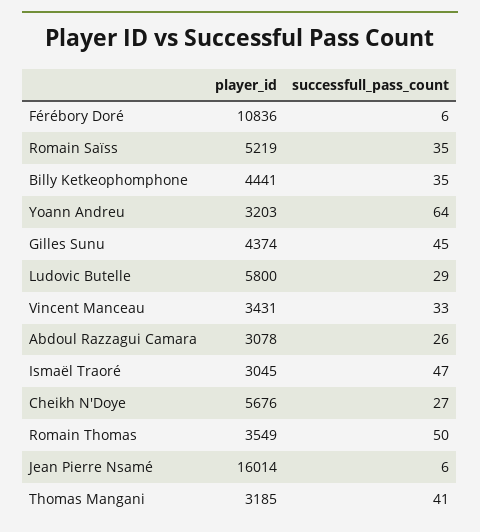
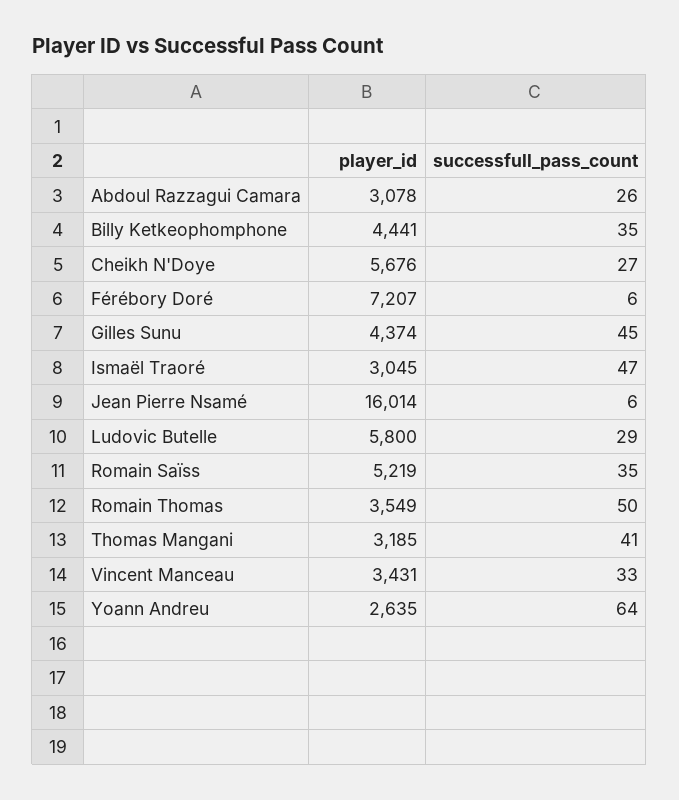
  {
    "player_id": {
-     "Férébory Doré": 10836,
+     "Férébory Doré": 7207,
      "Romain Saïss": 5219,
      "Billy Ketkeophomphone": 4441,
-     "Yoann Andreu": 3203,
+     "Yoann Andreu": 2635,
      "Gilles Sunu": 4374,
      "Ludovic Butelle": 5800,
      "Vincent Manceau": 3431,
      "Abdoul Razzagui Camara": 3078,
      "Ismaël Traoré": 3045,
      "Cheikh N'Doye": 5676,
      "Romain Thomas": 3549,
      "Jean Pierre Nsamé": 16014,
      "Thomas Mangani": 3185
    },
    "successfull_pass_count": {
      "Férébory Doré": 6,
      "Romain Saïss": 35,
      "Billy Ketkeophomphone": 35,
      "Yoann Andreu": 64,
      "Gilles Sunu": 45,
      "Ludovic Butelle": 29,
      "Vincent Manceau": 33,
      "Abdoul Razzagui Camara": 26,
      "Ismaël Traoré": 47,
      "Cheikh N'Doye": 27,
      "Romain Thomas": 50,
      "Jean Pierre Nsamé": 6,
      "Thomas Mangani": 41
    }
  }

